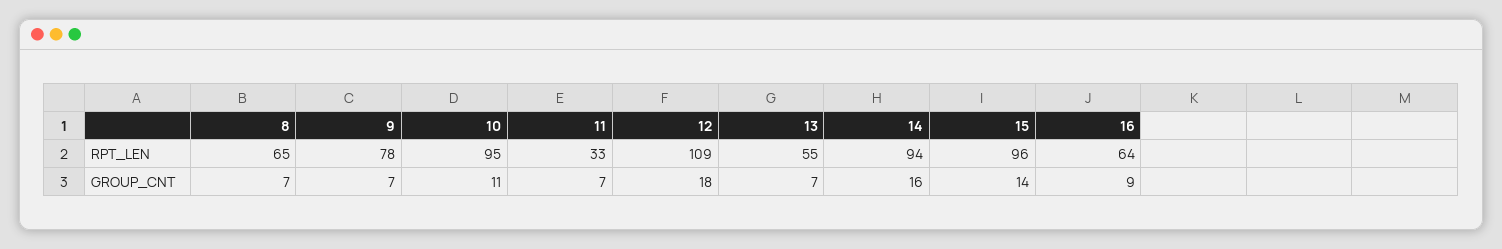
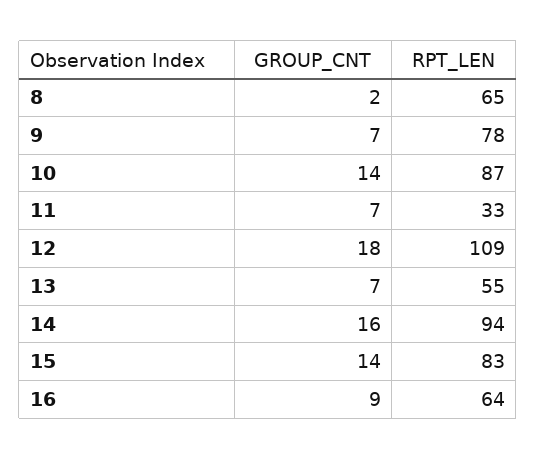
  {
    "8": {
      "RPT_LEN": 65,
-     "GROUP_CNT": 7
+     "GROUP_CNT": 2
    },
    "9": {
      "RPT_LEN": 78,
      "GROUP_CNT": 7
    },
    "10": {
-     "RPT_LEN": 95,
+     "RPT_LEN": 87,
-     "GROUP_CNT": 11
+     "GROUP_CNT": 14
    },
    "11": {
      "RPT_LEN": 33,
      "GROUP_CNT": 7
    },
    "12": {
      "RPT_LEN": 109,
      "GROUP_CNT": 18
    },
    "13": {
      "RPT_LEN": 55,
      "GROUP_CNT": 7
    },
    "14": {
      "RPT_LEN": 94,
      "GROUP_CNT": 16
    },
    "15": {
-     "RPT_LEN": 96,
+     "RPT_LEN": 83,
      "GROUP_CNT": 14
    },
    "16": {
      "RPT_LEN": 64,
      "GROUP_CNT": 9
    }
  }

